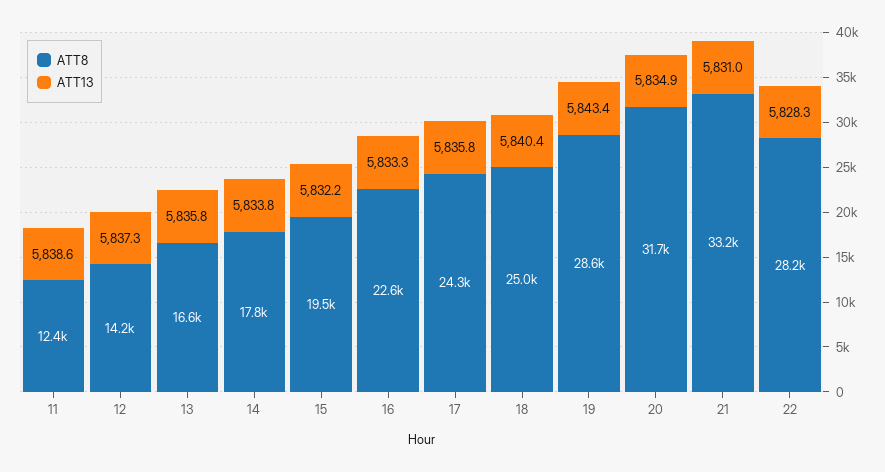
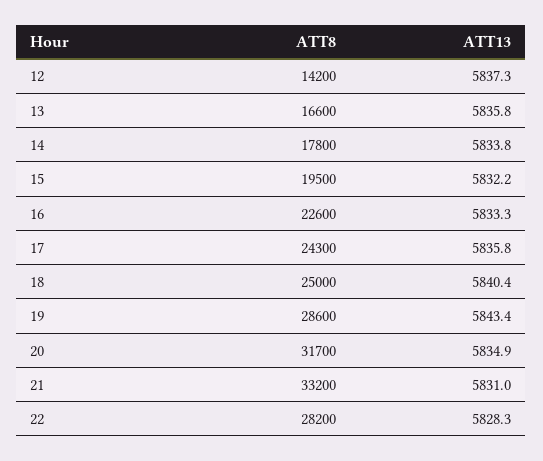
  {
    "ATT8": {
-     "11": 12400,
      "12": 14200,
      "13": 16600,
      "14": 17800,
      "15": 19500,
      "16": 22600,
      "17": 24300,
      "18": 25000,
      "19": 28600,
      "20": 31700,
      "21": 33200,
      "22": 28200
    },
    "ATT13": {
-     "11": 5838.6,
      "12": 5837.3,
      "13": 5835.8,
      "14": 5833.8,
      "15": 5832.2,
      "16": 5833.3,
      "17": 5835.8,
      "18": 5840.4,
      "19": 5843.4,
      "20": 5834.9,
      "21": 5831,
      "22": 5828.3
    }
  }

